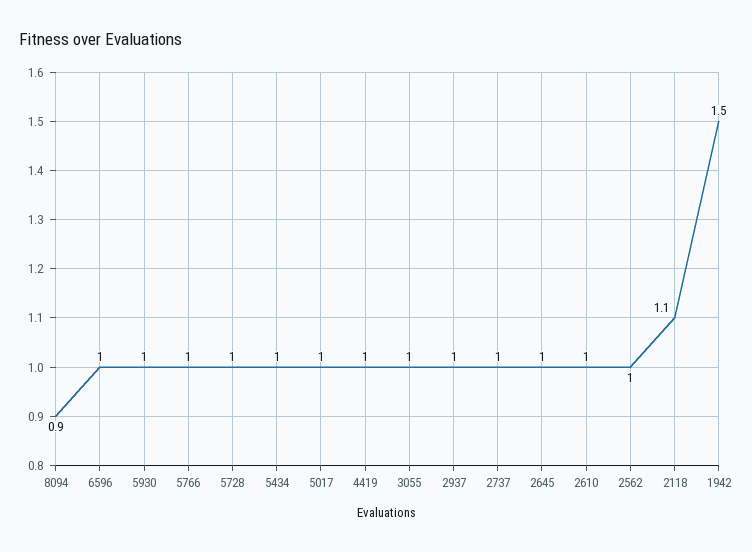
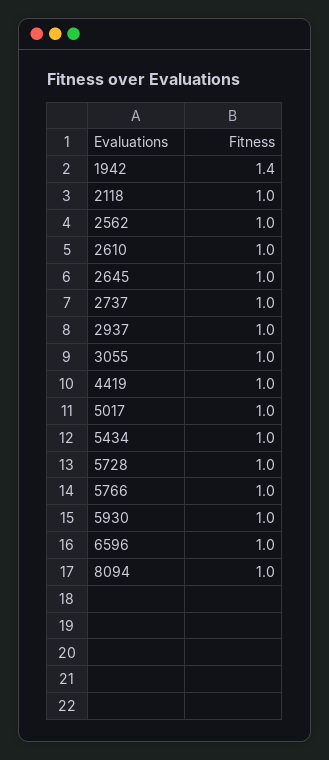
  {
-   "8094": 0.9,
+   "8094": 1,
    "6596": 1,
    "5930": 1,
    "5766": 1,
    "5728": 1,
    "5434": 1,
    "5017": 1,
    "4419": 1,
    "3055": 1,
    "2937": 1,
    "2737": 1,
    "2645": 1,
    "2610": 1,
    "2562": 1,
-   "2118": 1.1,
+   "2118": 1,
-   "1942": 1.5
+   "1942": 1.4
  }

